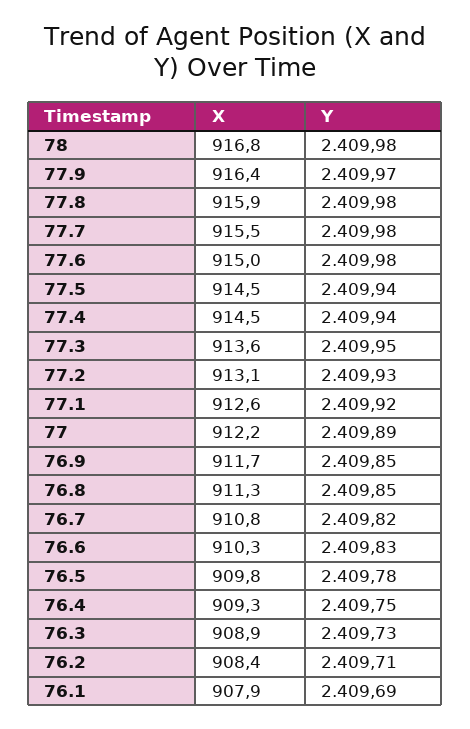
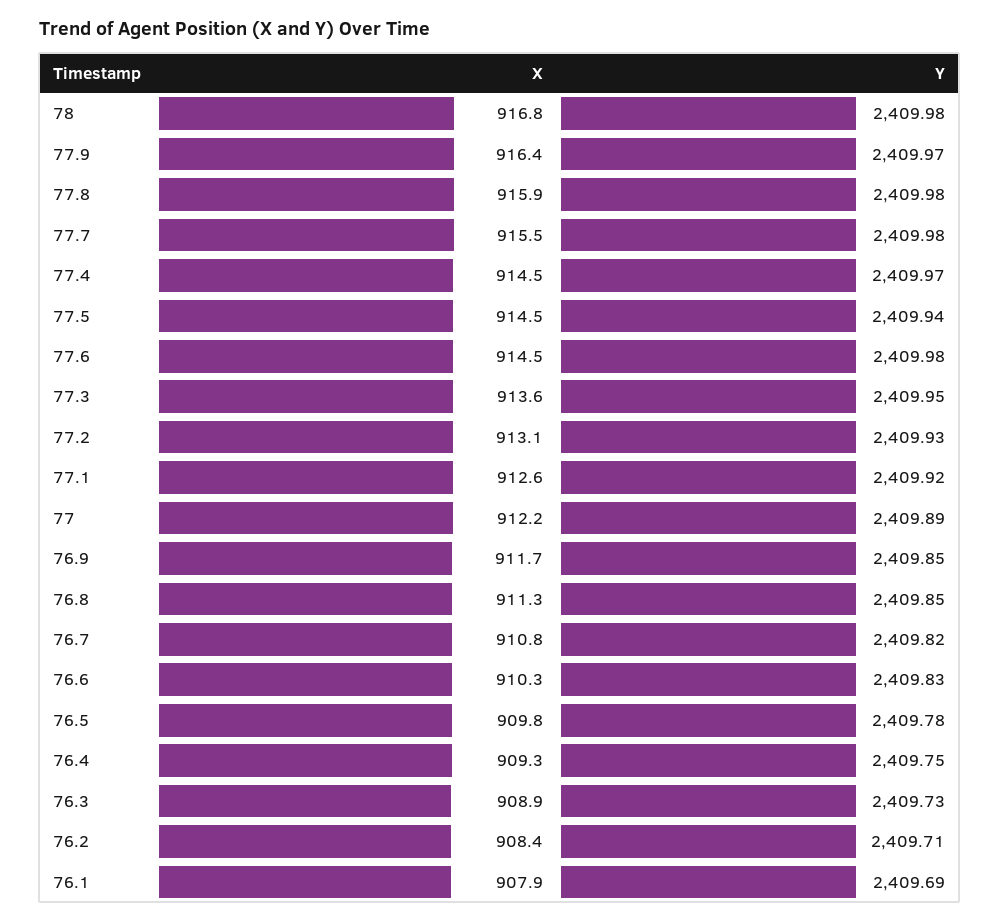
  {
    "X": {
      "78": 916.8,
      "77.9": 916.4,
      "77.8": 915.9,
      "77.7": 915.5,
-     "77.6": 915,
+     "77.6": 914.5,
      "77.5": 914.5,
      "77.4": 914.5,
      "77.3": 913.6,
      "77.2": 913.1,
      "77.1": 912.6,
      "77": 912.2,
      "76.9": 911.7,
      "76.8": 911.3,
      "76.7": 910.8,
      "76.6": 910.3,
      "76.5": 909.8,
      "76.4": 909.3,
      "76.3": 908.9,
      "76.2": 908.4,
      "76.1": 907.9
    },
    "Y": {
      "78": 2409.98,
      "77.9": 2409.97,
      "77.8": 2409.98,
      "77.7": 2409.98,
      "77.6": 2409.98,
      "77.5": 2409.94,
-     "77.4": 2409.94,
+     "77.4": 2409.97,
      "77.3": 2409.95,
      "77.2": 2409.93,
      "77.1": 2409.92,
      "77": 2409.89,
      "76.9": 2409.85,
      "76.8": 2409.85,
      "76.7": 2409.82,
      "76.6": 2409.83,
      "76.5": 2409.78,
      "76.4": 2409.75,
      "76.3": 2409.73,
      "76.2": 2409.71,
      "76.1": 2409.69
    }
  }

